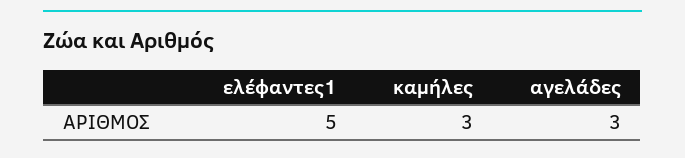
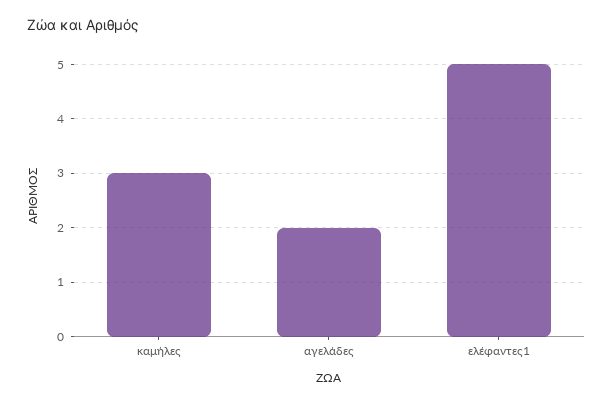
  {
    "ελέφαντες1": 5,
    "καμήλες": 3,
-   "αγελάδες": 3
+   "αγελάδες": 2
  }

